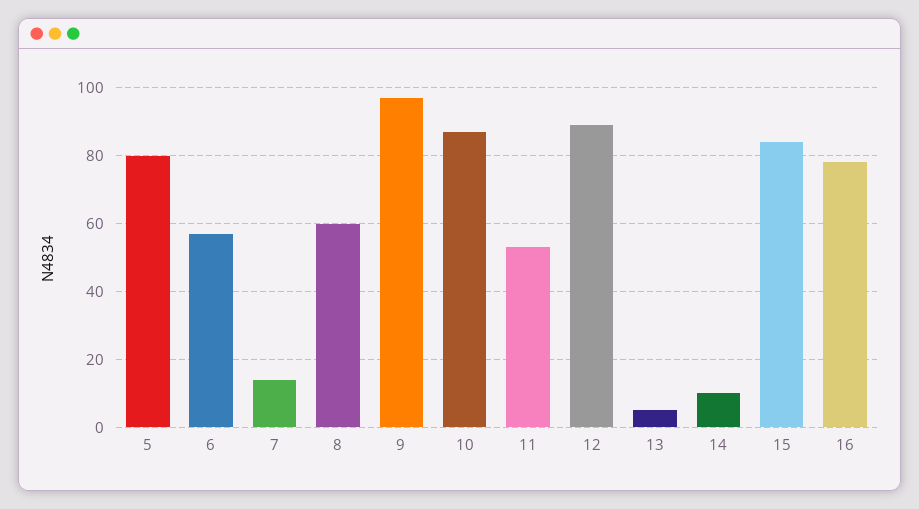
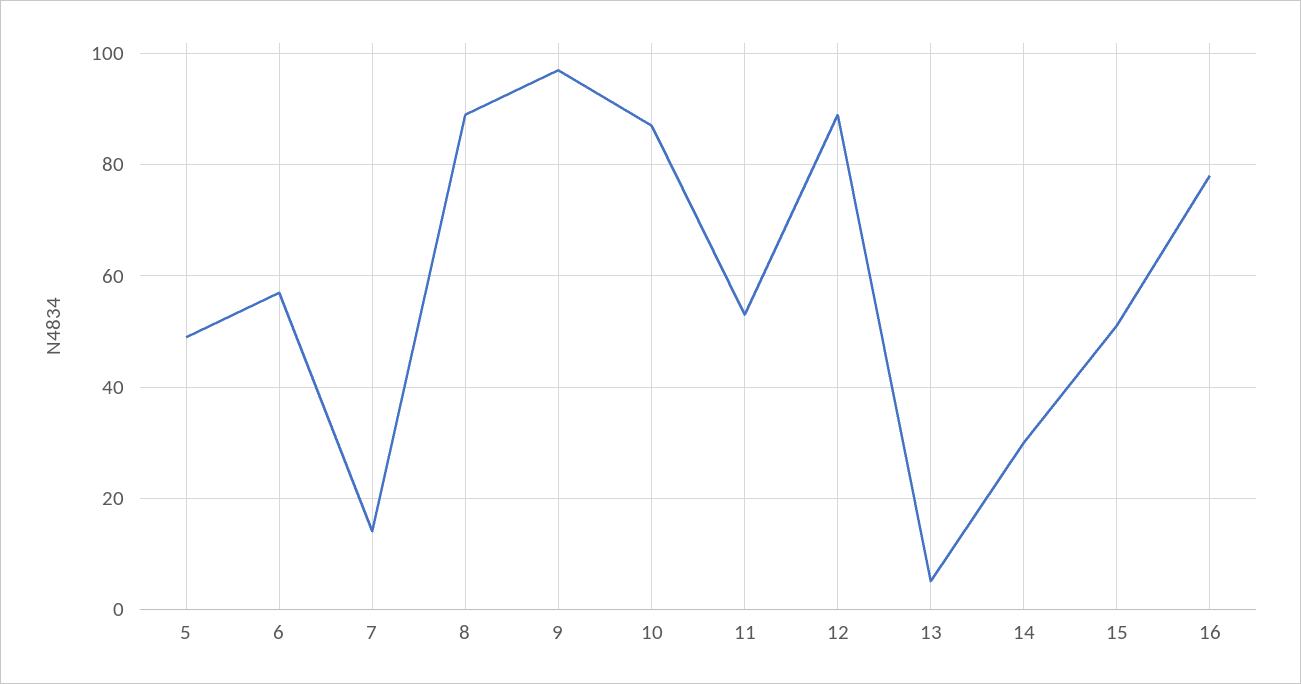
  {
-   "5": 80,
+   "5": 50,
    "6": 55,
    "7": 15,
-   "8": 60,
+   "8": 90,
    "9": 95,
    "10": 85,
    "11": 55,
    "12": 90,
    "13": 5,
-   "14": 10,
+   "14": 30,
-   "15": 85,
+   "15": 50,
    "16": 80
  }

